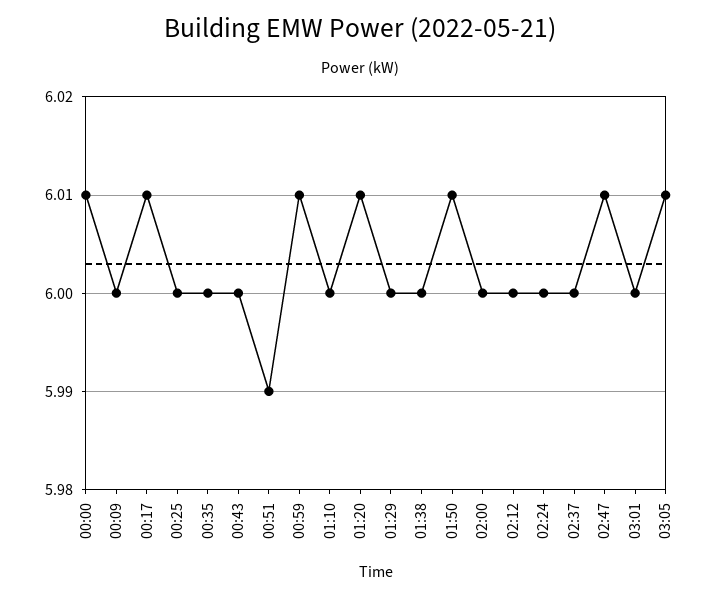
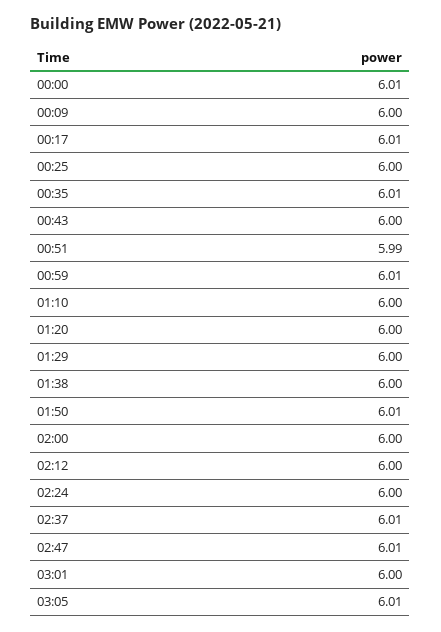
  {
    "00:00": 6.01,
    "00:09": 6,
    "00:17": 6.01,
    "00:25": 6,
-   "00:35": 6,
+   "00:35": 6.01,
    "00:43": 6,
    "00:51": 5.99,
    "00:59": 6.01,
    "01:10": 6,
-   "01:20": 6.01,
+   "01:20": 6,
    "01:29": 6,
    "01:38": 6,
    "01:50": 6.01,
    "02:00": 6,
    "02:12": 6,
    "02:24": 6,
-   "02:37": 6,
+   "02:37": 6.01,
    "02:47": 6.01,
    "03:01": 6,
    "03:05": 6.01
  }

